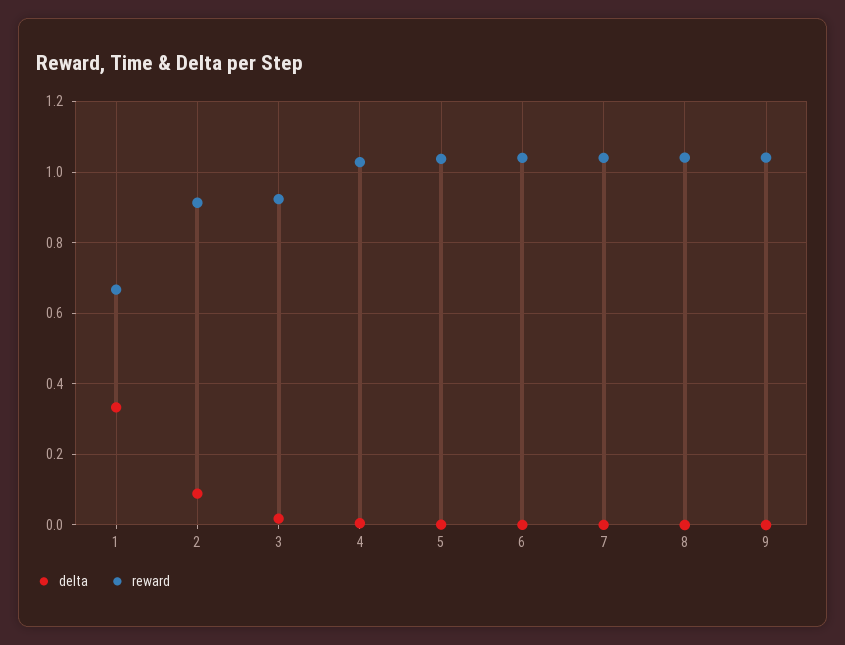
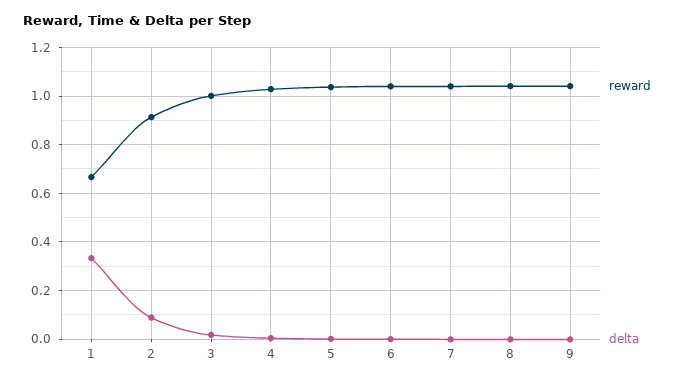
  {
    "delta": {
      "1": 0.34,
      "2": 0.08,
      "3": 0.02,
      "4": 0,
      "5": 0,
      "6": 0,
      "7": 0,
      "8": 0,
      "9": 0
    },
    "reward": {
      "1": 0.66,
      "2": 0.92,
-     "3": 0.92,
+     "3": 1,
      "4": 1.02,
      "5": 1.04,
      "6": 1.04,
      "7": 1.04,
      "8": 1.04,
      "9": 1.04
    }
  }

